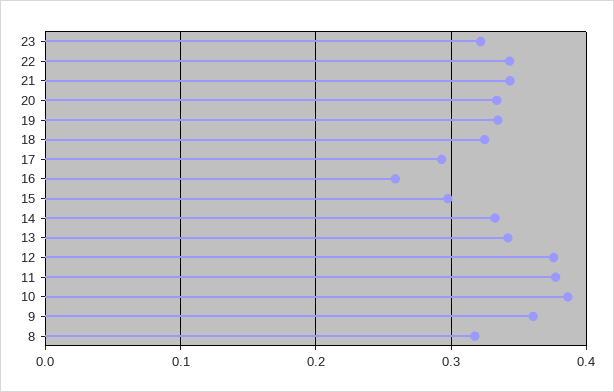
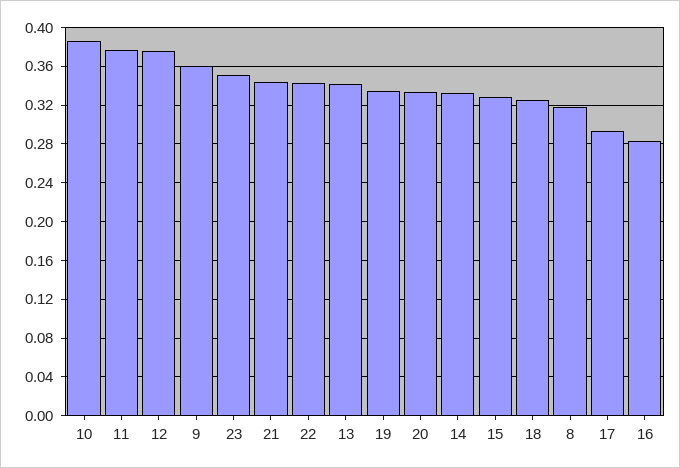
  {
-   "23": 0.32,
+   "23": 0.35,
    "22": 0.34,
    "21": 0.34,
    "20": 0.33,
    "19": 0.33,
    "18": 0.32,
    "17": 0.29,
-   "16": 0.26,
+   "16": 0.28,
-   "15": 0.3,
+   "15": 0.33,
    "14": 0.33,
    "13": 0.34,
    "12": 0.38,
    "11": 0.38,
    "10": 0.39,
    "9": 0.36,
    "8": 0.32
  }

